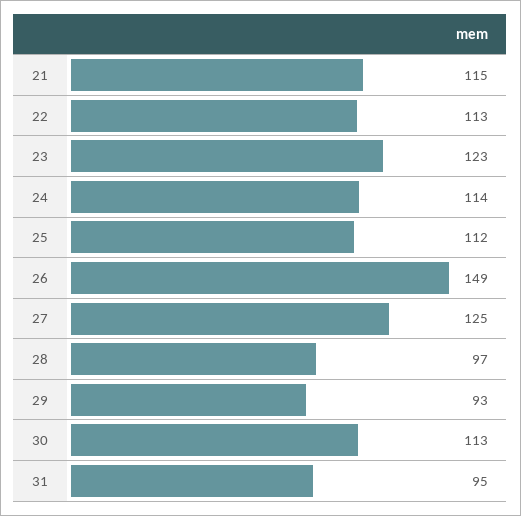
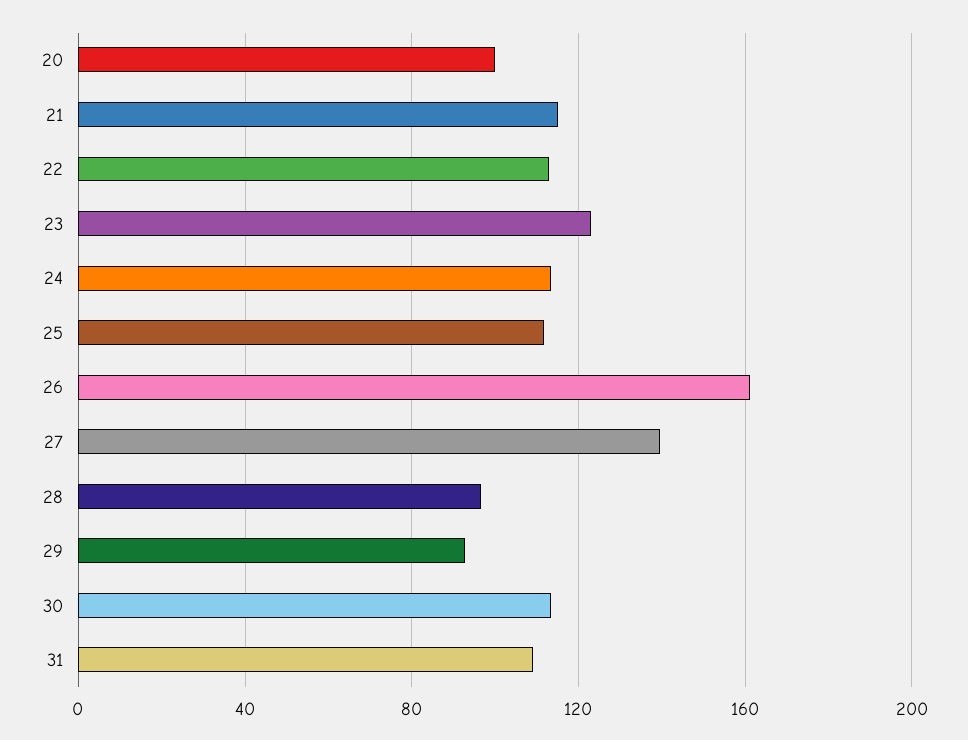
  {
    "21": 115,
    "22": 113,
    "23": 123,
    "24": 114,
    "25": 112,
-   "26": 149,
+   "26": 160,
-   "27": 125,
+   "27": 140,
    "28": 97,
    "29": 93,
    "30": 113,
-   "31": 95
+   "31": 110,
+   "20": 100
  }

